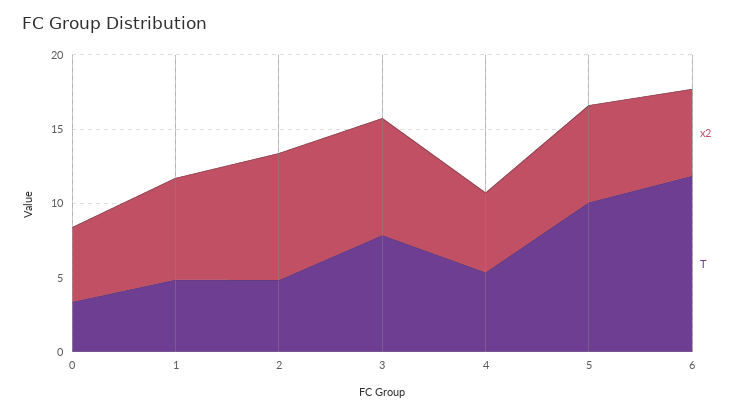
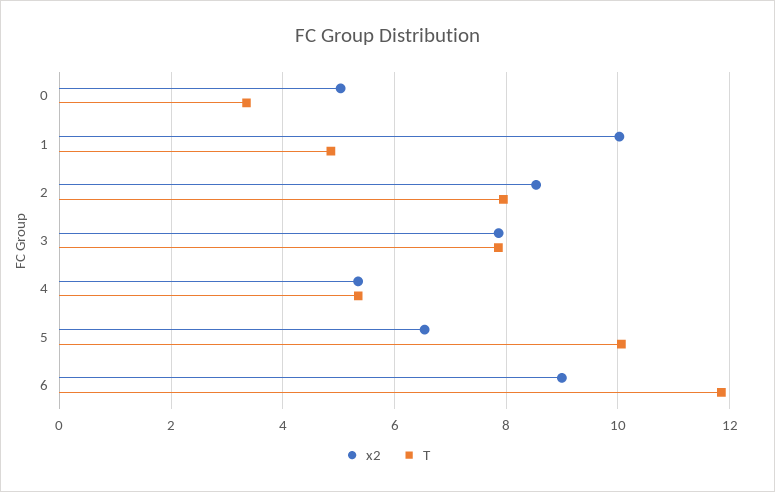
  {
    "x2": {
      "0": 5,
-     "1": 7,
+     "1": 10,
      "2": 8.6,
      "3": 7.8,
      "4": 5.4,
      "5": 6.6,
-     "6": 6
+     "6": 9
    },
    "T": {
      "0": 3.4,
      "1": 4.8,
-     "2": 5,
+     "2": 8,
      "3": 7.8,
      "4": 5.4,
      "5": 10,
      "6": 11.8
    }
  }

